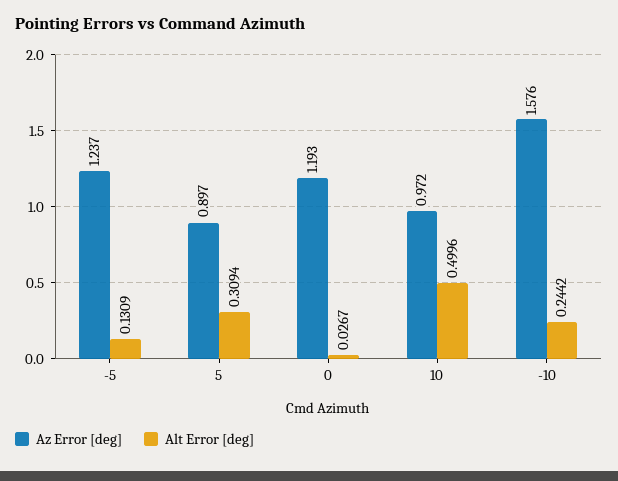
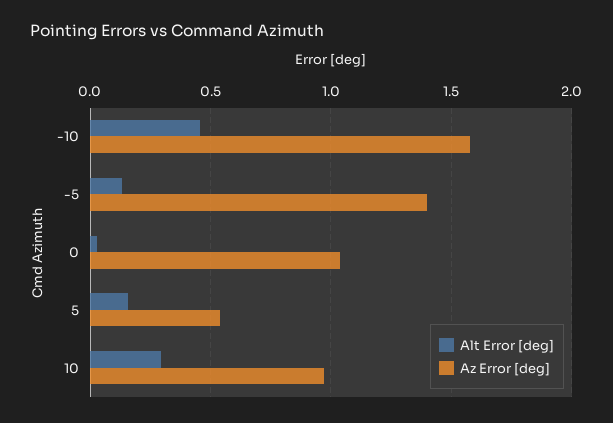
  {
    "Az Error [deg]": {
-     "-5": 1.237,
+     "-5": 1.4,
-     "5": 0.897,
+     "5": 0.55,
-     "0": 1.193,
+     "0": 1.05,
      "10": 0.972,
      "-10": 1.576
    },
    "Alt Error [deg]": {
      "-5": 0.1309,
-     "5": 0.3094,
+     "5": 0.15,
      "0": 0.0267,
-     "10": 0.4996,
+     "10": 0.3,
-     "-10": 0.2442
+     "-10": 0.45
    }
  }

